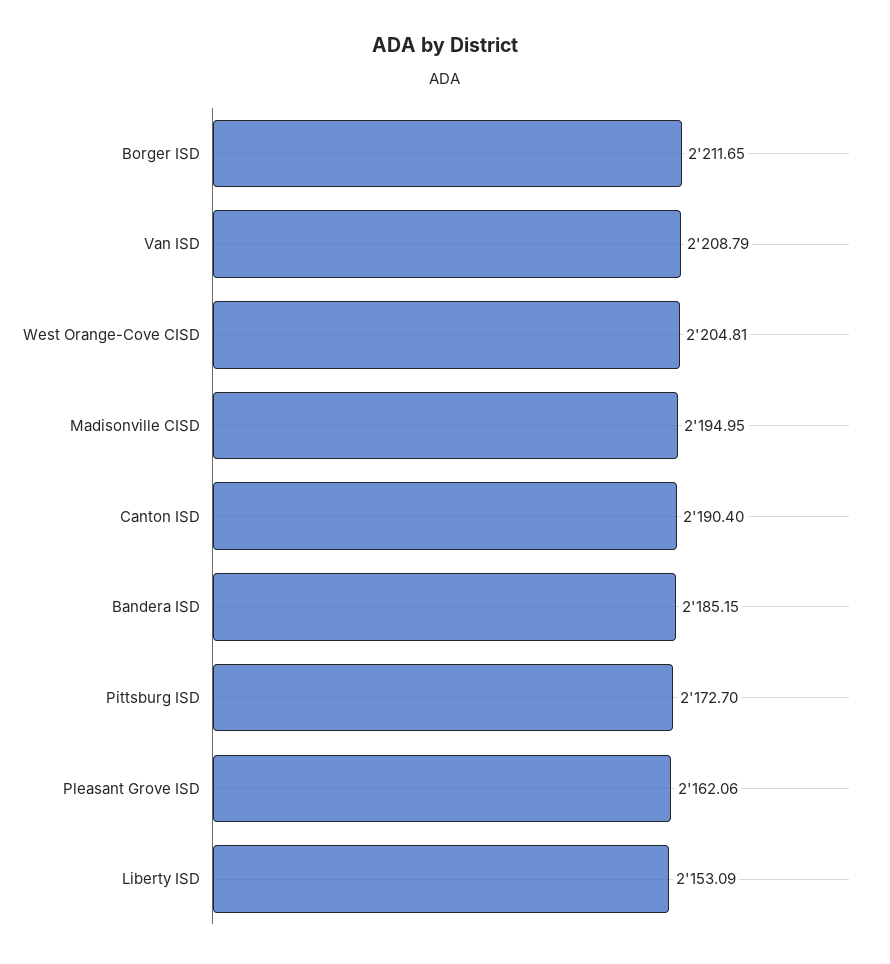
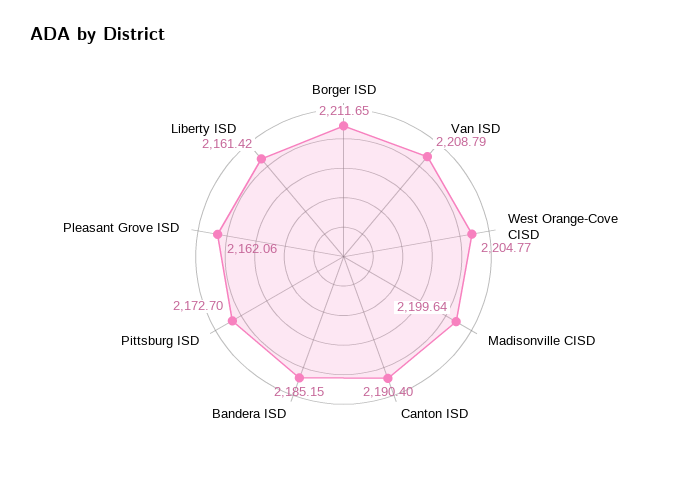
  {
    "Borger ISD": 2211.65,
    "Van ISD": 2208.79,
-   "West Orange-Cove CISD": 2204.81,
+   "West Orange-Cove CISD": 2204.77,
-   "Madisonville CISD": 2194.95,
+   "Madisonville CISD": 2199.64,
    "Canton ISD": 2190.4,
    "Bandera ISD": 2185.15,
    "Pittsburg ISD": 2172.7,
    "Pleasant Grove ISD": 2162.06,
-   "Liberty ISD": 2153.09
+   "Liberty ISD": 2161.42
  }

